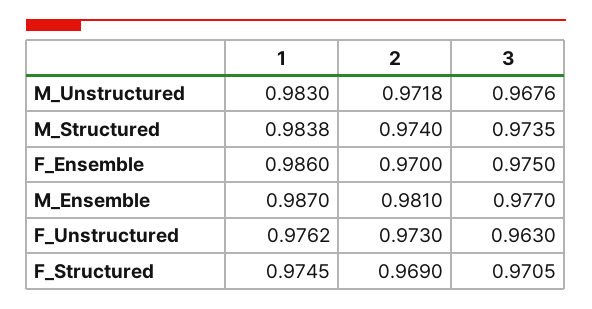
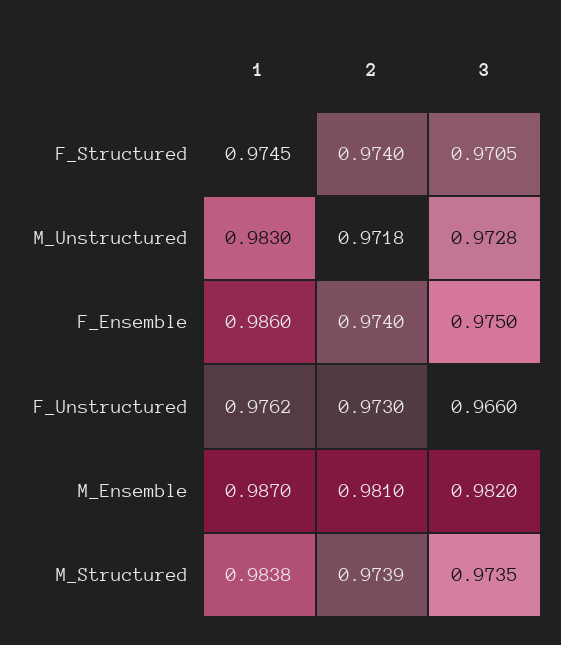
  {
    "1": {
      "M_Unstructured": 0.983,
      "M_Structured": 0.9838,
      "F_Ensemble": 0.986,
      "M_Ensemble": 0.987,
      "F_Unstructured": 0.9762,
      "F_Structured": 0.9745
    },
    "2": {
      "M_Unstructured": 0.9718,
-     "M_Structured": 0.974,
+     "M_Structured": 0.9739,
-     "F_Ensemble": 0.97,
+     "F_Ensemble": 0.974,
      "M_Ensemble": 0.981,
      "F_Unstructured": 0.973,
-     "F_Structured": 0.969
+     "F_Structured": 0.974
    },
    "3": {
-     "M_Unstructured": 0.9676,
+     "M_Unstructured": 0.9728,
      "M_Structured": 0.9735,
      "F_Ensemble": 0.975,
-     "M_Ensemble": 0.977,
+     "M_Ensemble": 0.982,
-     "F_Unstructured": 0.963,
+     "F_Unstructured": 0.966,
      "F_Structured": 0.9705
    }
  }

